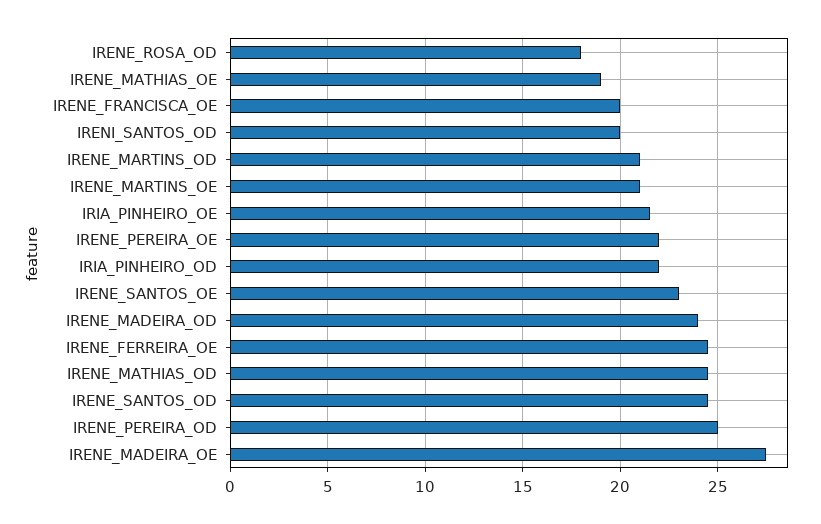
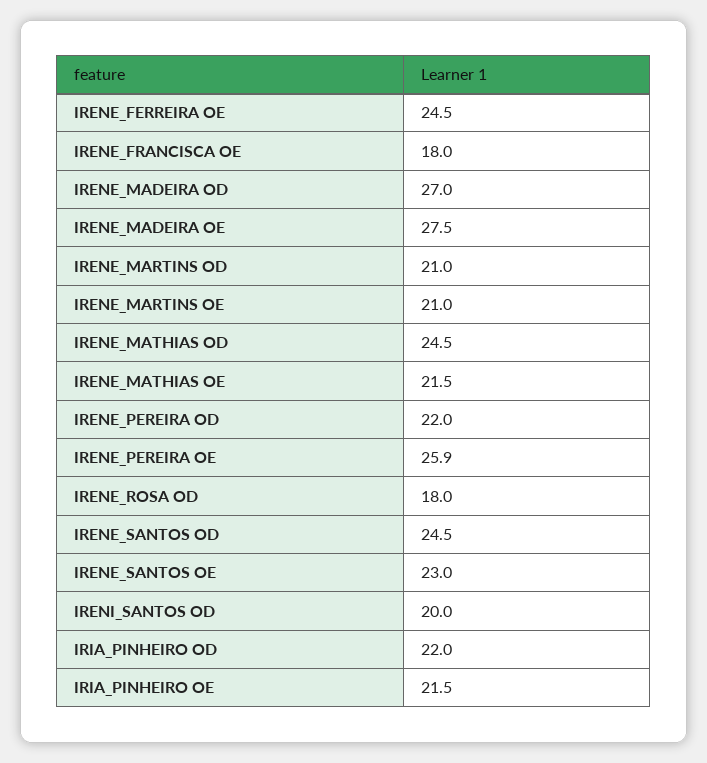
  {
    "IRENE_ROSA_OD": 18,
-   "IRENE_MATHIAS_OE": 19,
+   "IRENE_MATHIAS_OE": 21.5,
-   "IRENE_FRANCISCA_OE": 20,
+   "IRENE_FRANCISCA_OE": 18,
    "IRENI_SANTOS_OD": 20,
    "IRENE_MARTINS_OD": 21,
    "IRENE_MARTINS_OE": 21,
    "IRIA_PINHEIRO_OE": 21.5,
-   "IRENE_PEREIRA_OE": 22,
+   "IRENE_PEREIRA_OE": 25.9,
    "IRIA_PINHEIRO_OD": 22,
    "IRENE_SANTOS_OE": 23,
-   "IRENE_MADEIRA_OD": 24,
+   "IRENE_MADEIRA_OD": 27,
    "IRENE_FERREIRA_OE": 24.5,
    "IRENE_MATHIAS_OD": 24.5,
    "IRENE_SANTOS_OD": 24.5,
-   "IRENE_PEREIRA_OD": 25,
+   "IRENE_PEREIRA_OD": 22,
    "IRENE_MADEIRA_OE": 27.5
  }

